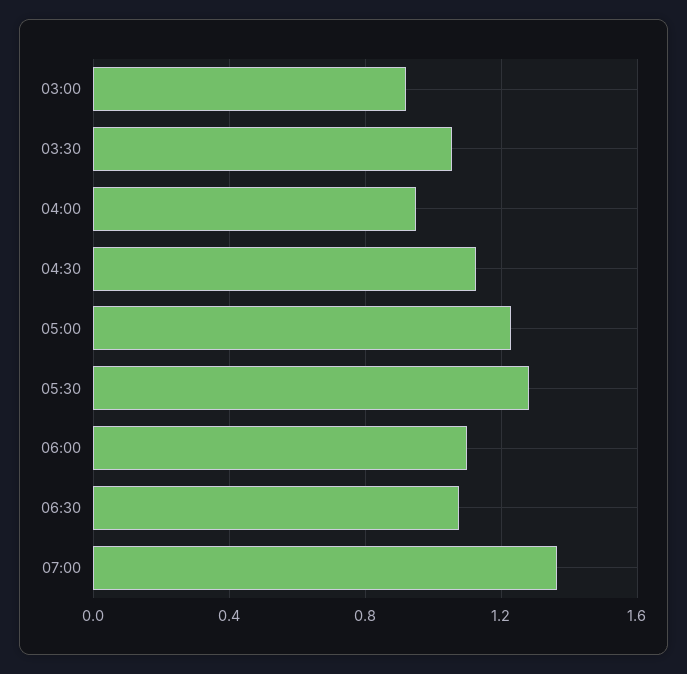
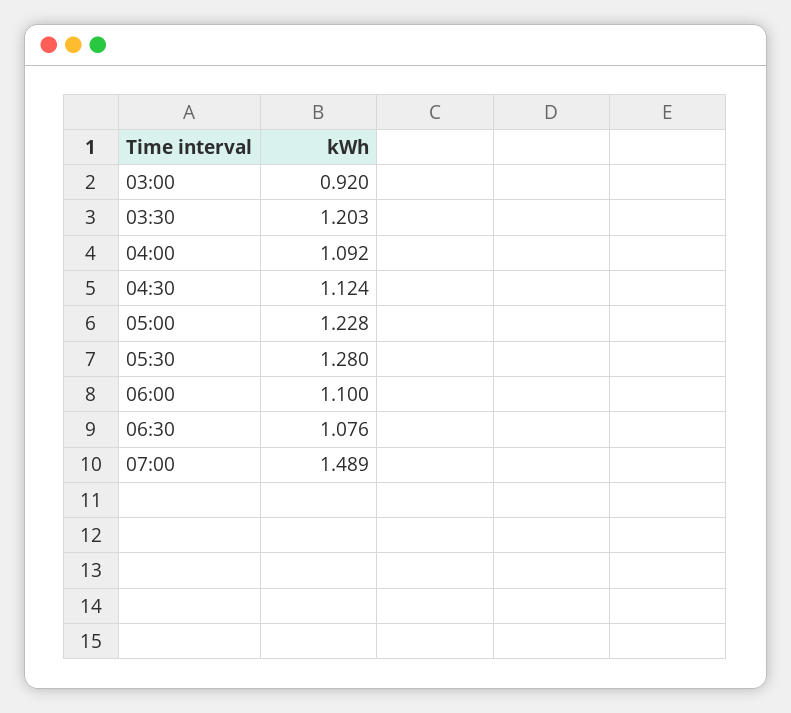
  {
    "03:00": 0.92,
-   "03:30": 1.05,
+   "03:30": 1.203,
-   "04:00": 0.95,
+   "04:00": 1.092,
    "04:30": 1.124,
    "05:00": 1.228,
    "05:30": 1.28,
    "06:00": 1.1,
    "06:30": 1.076,
-   "07:00": 1.35
+   "07:00": 1.489
  }

